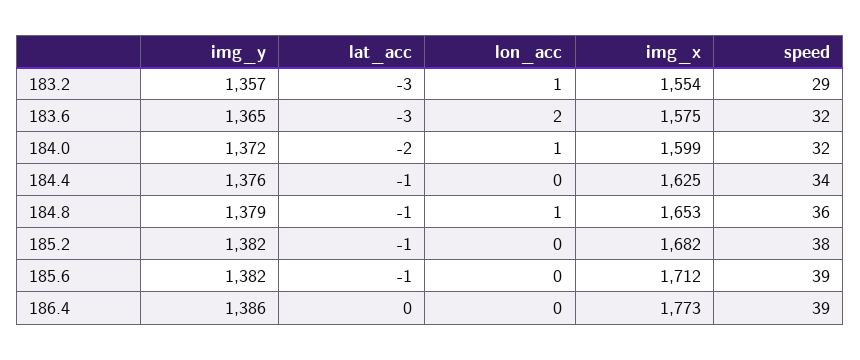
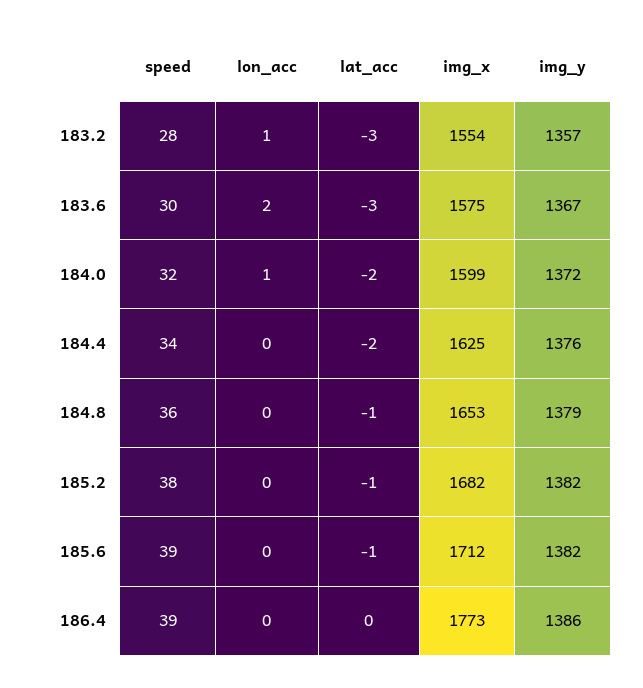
  {
    "img_y": {
      "183.2": 1357,
-     "183.6": 1365,
+     "183.6": 1367,
      "184.0": 1372,
      "184.4": 1376,
      "184.8": 1379,
      "185.2": 1382,
      "185.6": 1382,
      "186.4": 1386
    },
    "lat_acc": {
      "183.2": -3,
      "183.6": -3,
      "184.0": -2,
-     "184.4": -1,
+     "184.4": -2,
      "184.8": -1,
      "185.2": -1,
      "185.6": -1,
      "186.4": 0
    },
    "lon_acc": {
      "183.2": 1,
      "183.6": 2,
      "184.0": 1,
      "184.4": 0,
-     "184.8": 1,
+     "184.8": 0,
      "185.2": 0,
      "185.6": 0,
      "186.4": 0
    },
    "img_x": {
      "183.2": 1554,
      "183.6": 1575,
      "184.0": 1599,
      "184.4": 1625,
      "184.8": 1653,
      "185.2": 1682,
      "185.6": 1712,
      "186.4": 1773
    },
    "speed": {
-     "183.2": 29,
+     "183.2": 28,
-     "183.6": 32,
+     "183.6": 30,
      "184.0": 32,
      "184.4": 34,
      "184.8": 36,
      "185.2": 38,
      "185.6": 39,
      "186.4": 39
    }
  }

